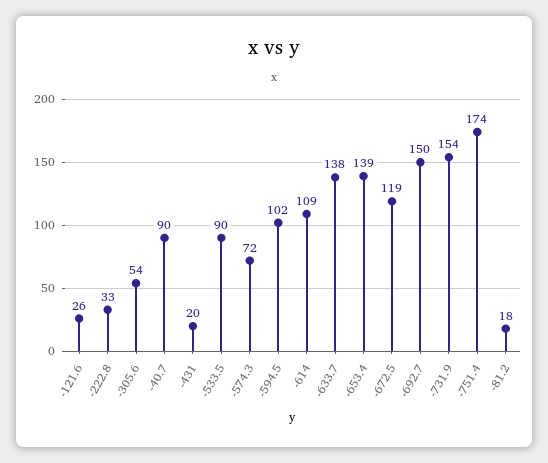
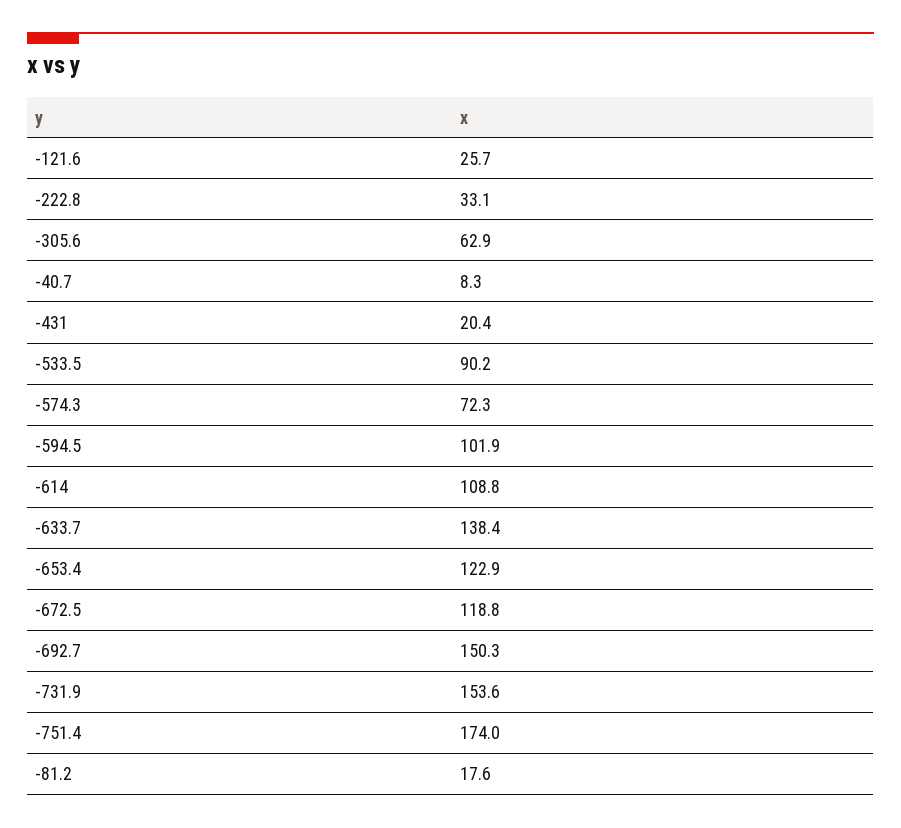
  {
    "-121.6": 25.7,
    "-222.8": 33.1,
-   "-305.6": 54,
+   "-305.6": 62.9,
-   "-40.7": 90,
+   "-40.7": 8.3,
    "-431": 20.4,
    "-533.5": 90.2,
    "-574.3": 72.3,
    "-594.5": 101.9,
    "-614": 108.8,
    "-633.7": 138.4,
-   "-653.4": 139,
+   "-653.4": 122.9,
    "-672.5": 118.8,
    "-692.7": 150.3,
    "-731.9": 153.6,
    "-751.4": 174,
    "-81.2": 17.6
  }

